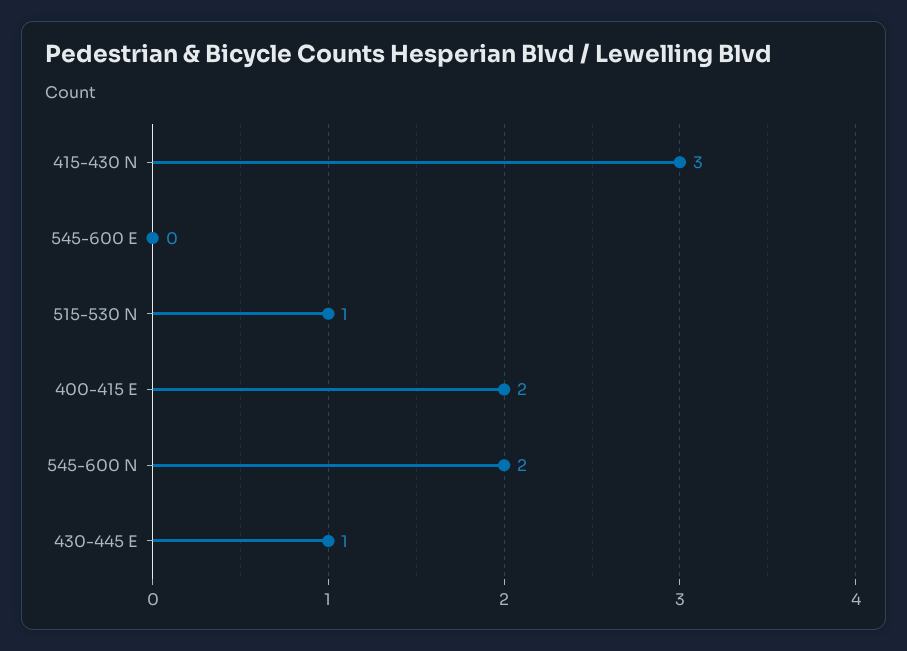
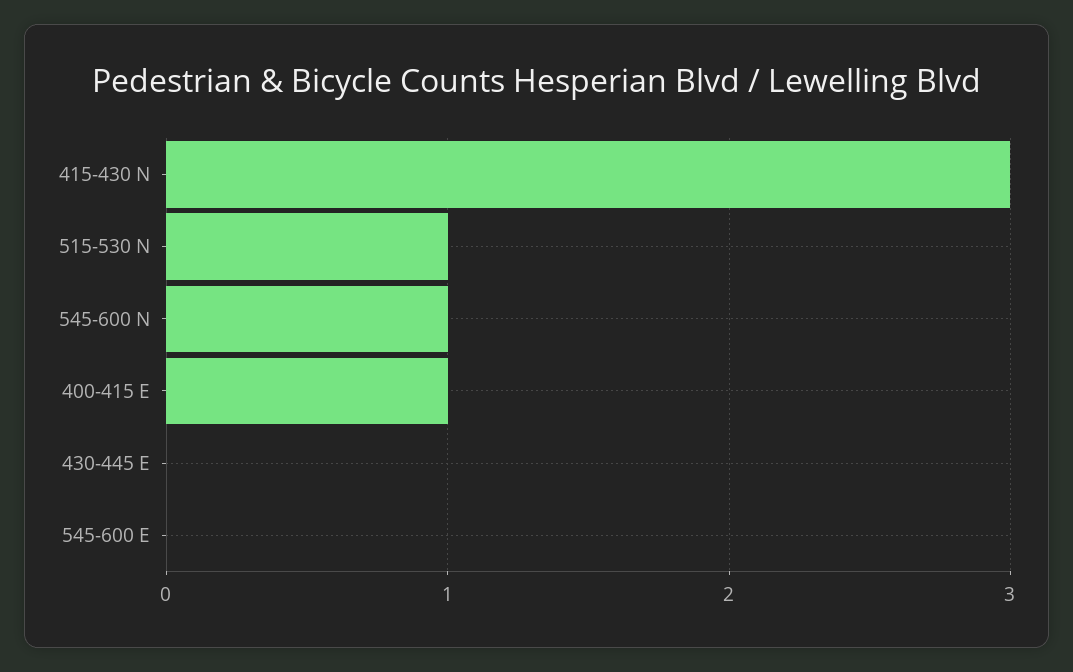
  {
    "415-430 N": 3,
    "545-600 E": 0,
    "515-530 N": 1,
-   "400-415 E": 2,
+   "400-415 E": 1,
-   "545-600 N": 2,
+   "545-600 N": 1,
-   "430-445 E": 1
+   "430-445 E": 0
  }

